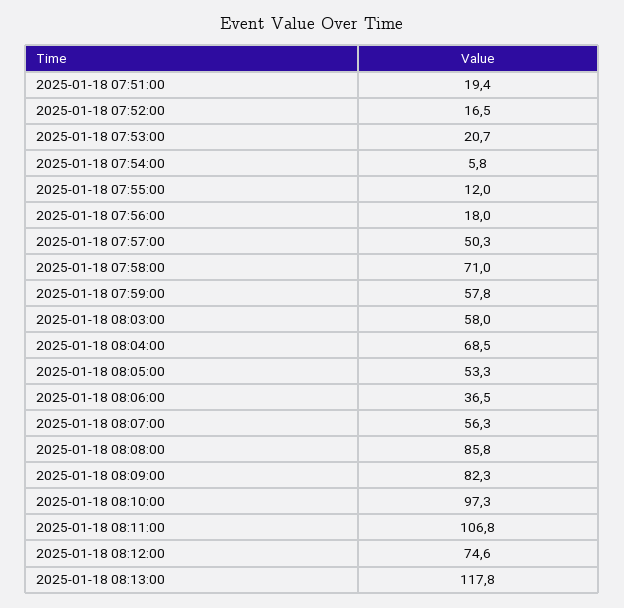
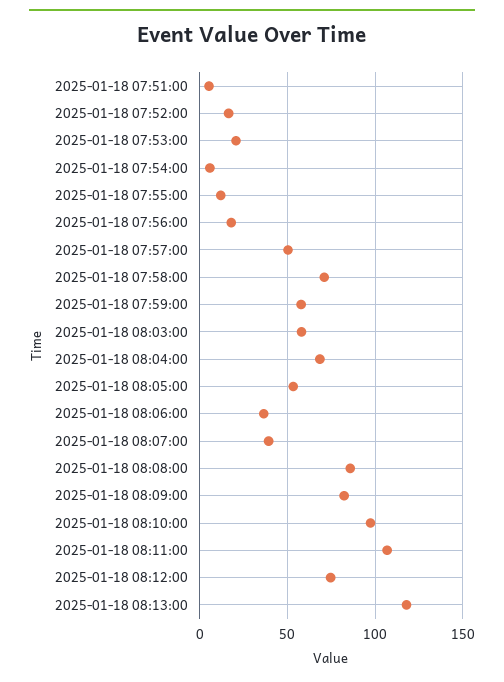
  {
-   "2025-01-18 07:51:00": 19.4,
+   "2025-01-18 07:51:00": 5,
    "2025-01-18 07:52:00": 16.5,
    "2025-01-18 07:53:00": 20.7,
    "2025-01-18 07:54:00": 5.8,
    "2025-01-18 07:55:00": 12,
    "2025-01-18 07:56:00": 18,
    "2025-01-18 07:57:00": 50.3,
    "2025-01-18 07:58:00": 71,
    "2025-01-18 07:59:00": 57.8,
    "2025-01-18 08:03:00": 58,
    "2025-01-18 08:04:00": 68.5,
    "2025-01-18 08:05:00": 53.3,
    "2025-01-18 08:06:00": 36.5,
-   "2025-01-18 08:07:00": 56.3,
+   "2025-01-18 08:07:00": 40,
    "2025-01-18 08:08:00": 85.8,
    "2025-01-18 08:09:00": 82.3,
    "2025-01-18 08:10:00": 97.3,
    "2025-01-18 08:11:00": 106.8,
    "2025-01-18 08:12:00": 74.6,
    "2025-01-18 08:13:00": 117.8
  }

